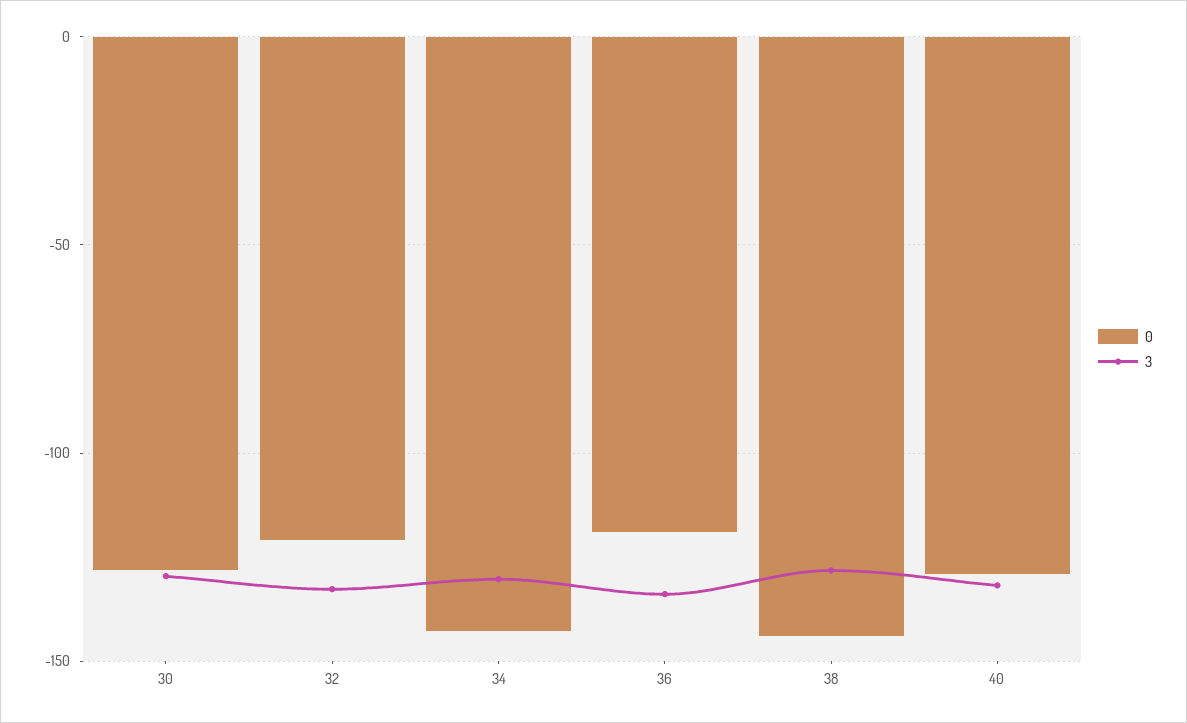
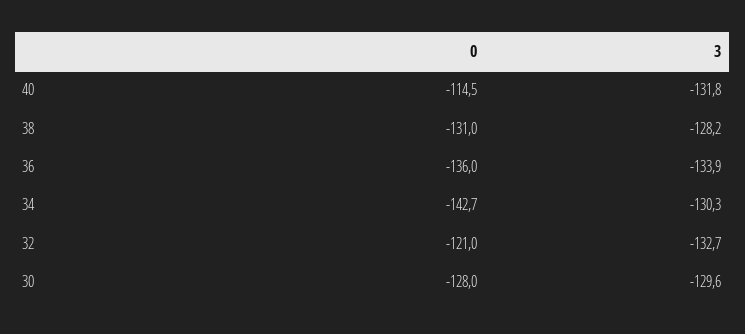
  {
    "0": {
      "30": -128,
      "32": -121,
      "34": -142.7,
-     "36": -120,
+     "36": -136,
-     "38": -145,
+     "38": -131,
-     "40": -130
+     "40": -114.5
    },
    "3": {
      "30": -129.6,
      "32": -132.7,
      "34": -130.3,
      "36": -133.9,
      "38": -128.2,
      "40": -131.8
    }
  }

